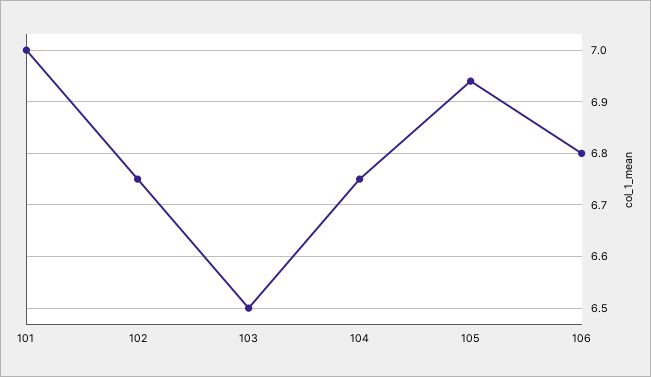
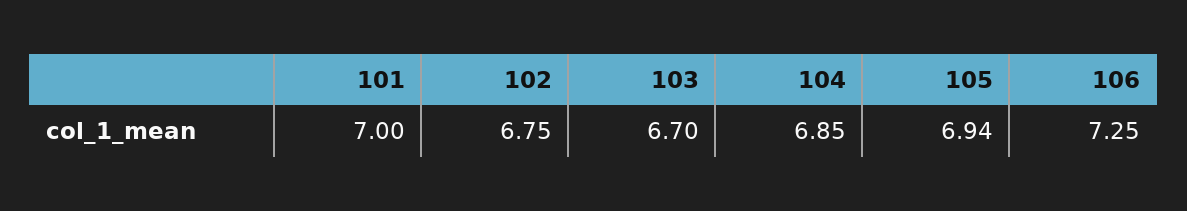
  {
    "101": 7,
    "102": 6.75,
-   "103": 6.5,
+   "103": 6.7,
-   "104": 6.75,
+   "104": 6.85,
    "105": 6.94,
-   "106": 6.8
+   "106": 7.25
  }

